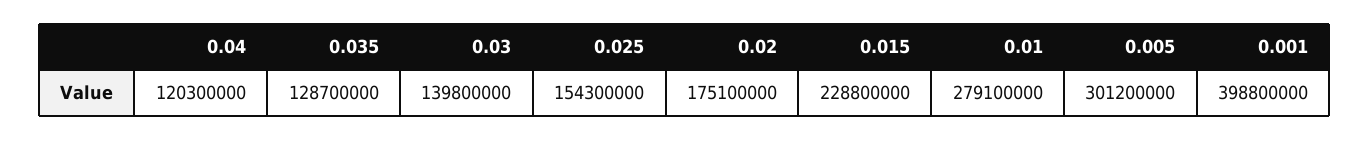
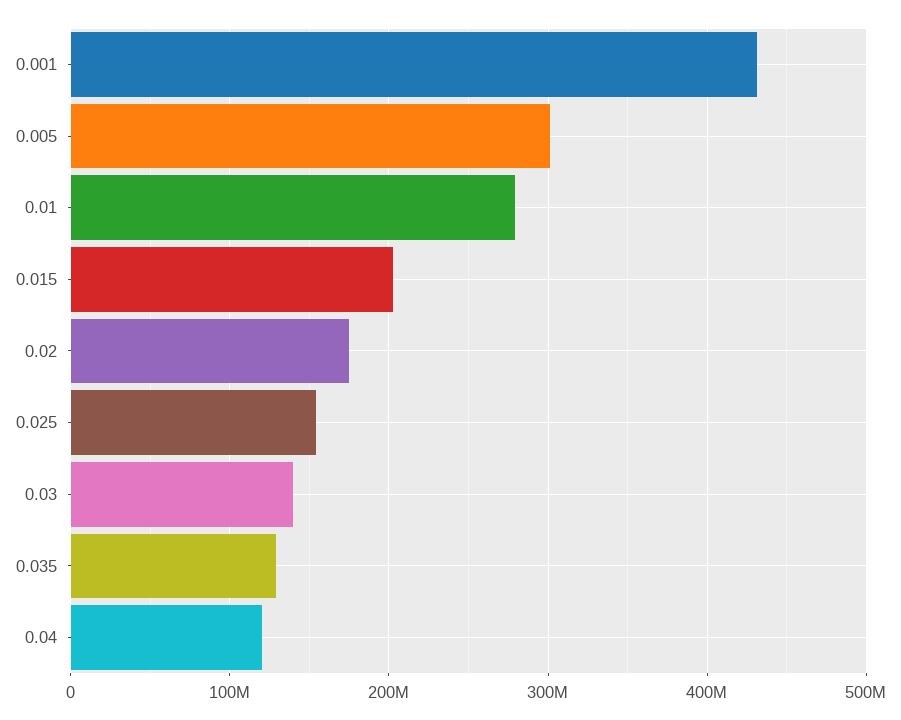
  {
    "0.04": 120300000,
    "0.035": 128700000,
    "0.03": 139800000,
    "0.025": 154300000,
    "0.02": 175100000,
-   "0.015": 228800000,
+   "0.015": 200000000,
    "0.01": 279100000,
    "0.005": 301200000,
-   "0.001": 398800000
+   "0.001": 430000000
  }

